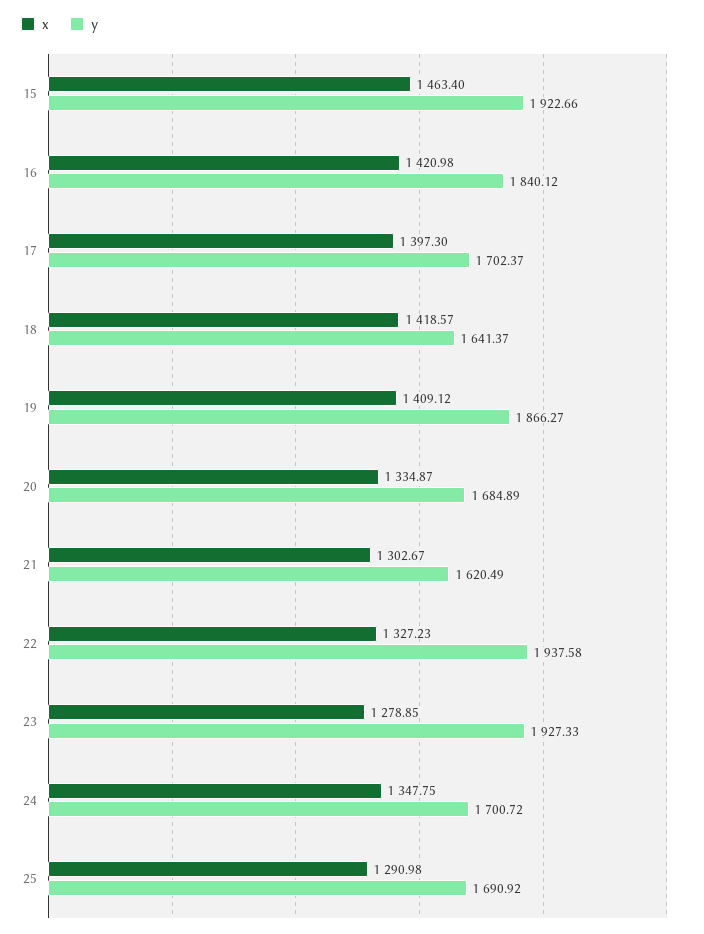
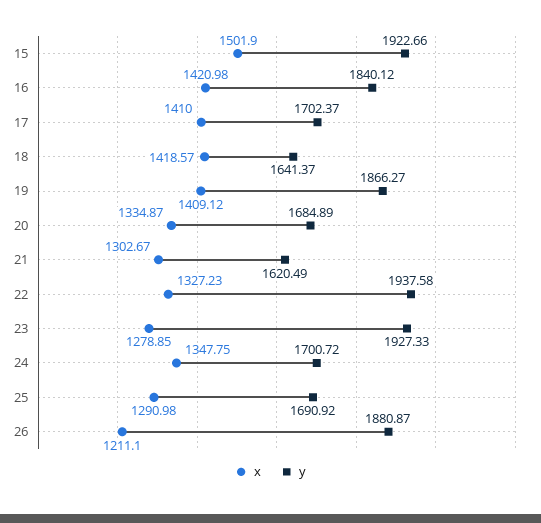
  {
    "x": {
-     "15": 1463.4,
+     "15": 1501.9,
      "16": 1420.98,
-     "17": 1397.3,
+     "17": 1410,
      "18": 1418.57,
      "19": 1409.12,
      "20": 1334.87,
      "21": 1302.67,
      "22": 1327.23,
      "23": 1278.85,
      "24": 1347.75,
-     "25": 1290.98
+     "25": 1290.98,
+     "26": 1211.1
    },
    "y": {
      "15": 1922.66,
      "16": 1840.12,
      "17": 1702.37,
      "18": 1641.37,
      "19": 1866.27,
      "20": 1684.89,
      "21": 1620.49,
      "22": 1937.58,
      "23": 1927.33,
      "24": 1700.72,
-     "25": 1690.92
+     "25": 1690.92,
+     "26": 1880.87
    }
  }

